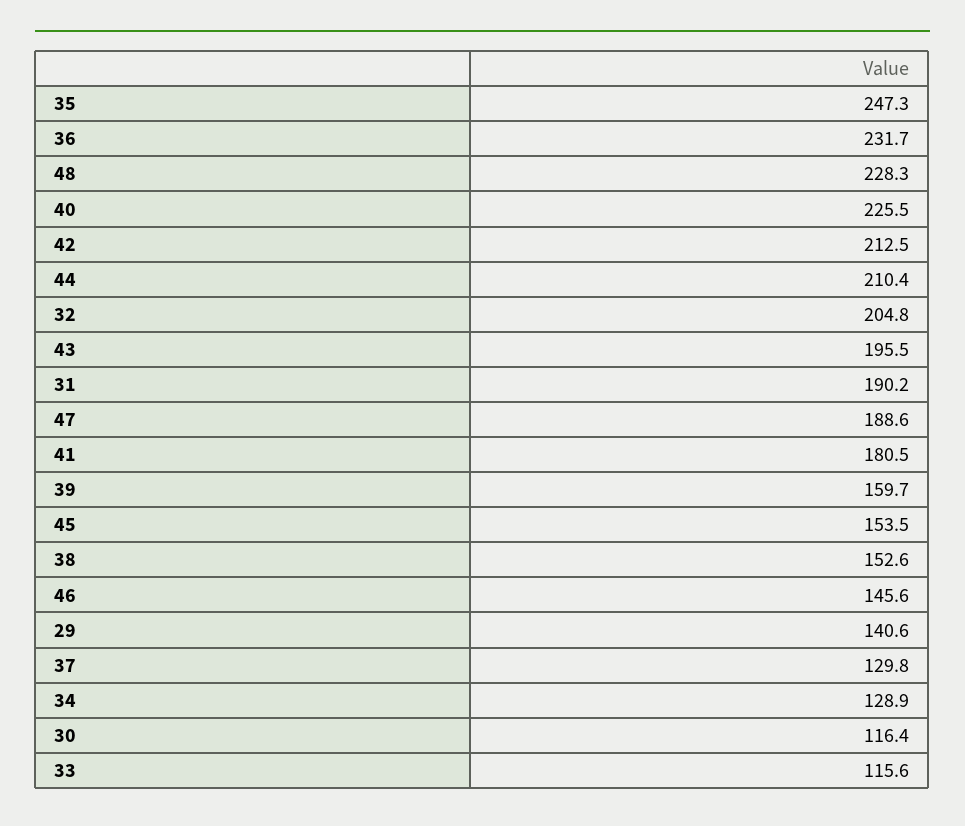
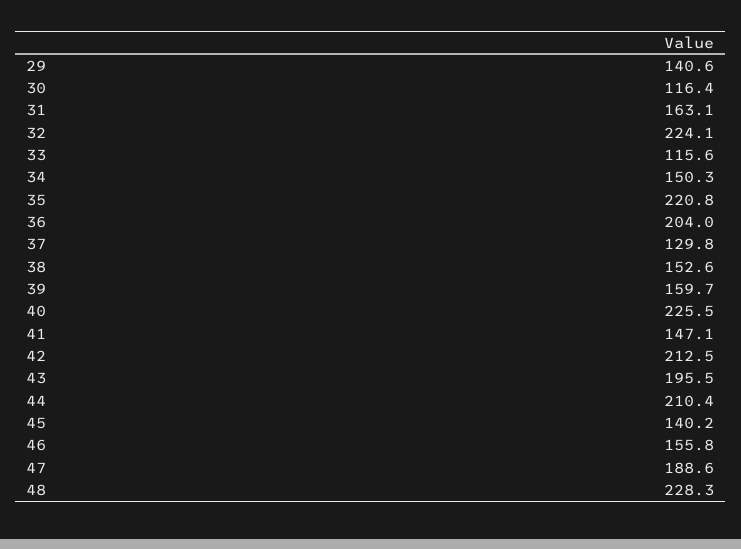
  {
-   "35": 247.3,
+   "35": 220.8,
-   "36": 231.7,
+   "36": 204,
    "48": 228.3,
    "40": 225.5,
    "42": 212.5,
    "44": 210.4,
-   "32": 204.8,
+   "32": 224.1,
    "43": 195.5,
-   "31": 190.2,
+   "31": 163.1,
    "47": 188.6,
-   "41": 180.5,
+   "41": 147.1,
    "39": 159.7,
-   "45": 153.5,
+   "45": 140.2,
    "38": 152.6,
-   "46": 145.6,
+   "46": 155.8,
    "29": 140.6,
    "37": 129.8,
-   "34": 128.9,
+   "34": 150.3,
    "30": 116.4,
    "33": 115.6
  }

